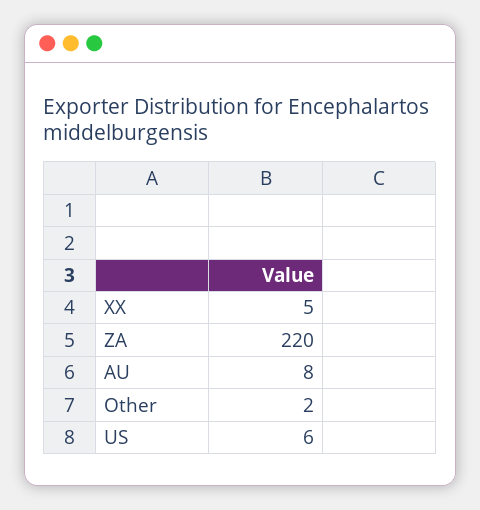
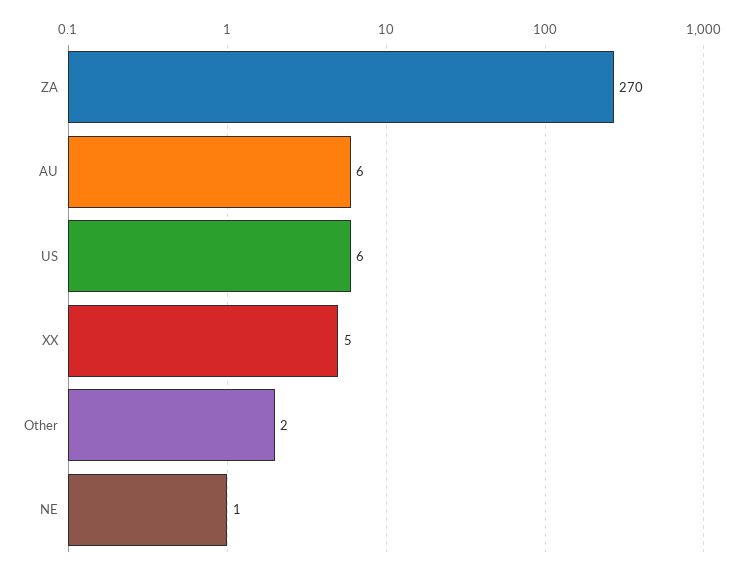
  {
    "XX": 5,
-   "ZA": 220,
+   "ZA": 270,
-   "AU": 8,
+   "AU": 6,
    "Other": 2,
-   "US": 6
+   "US": 6,
+   "NE": 1
  }

